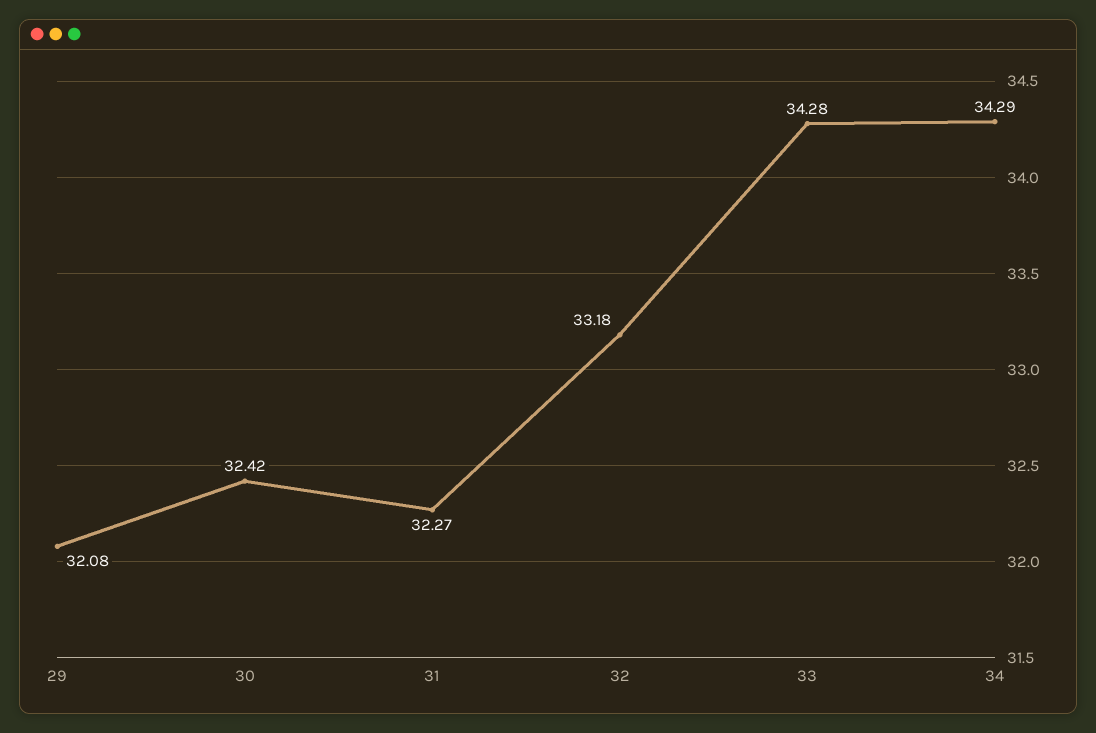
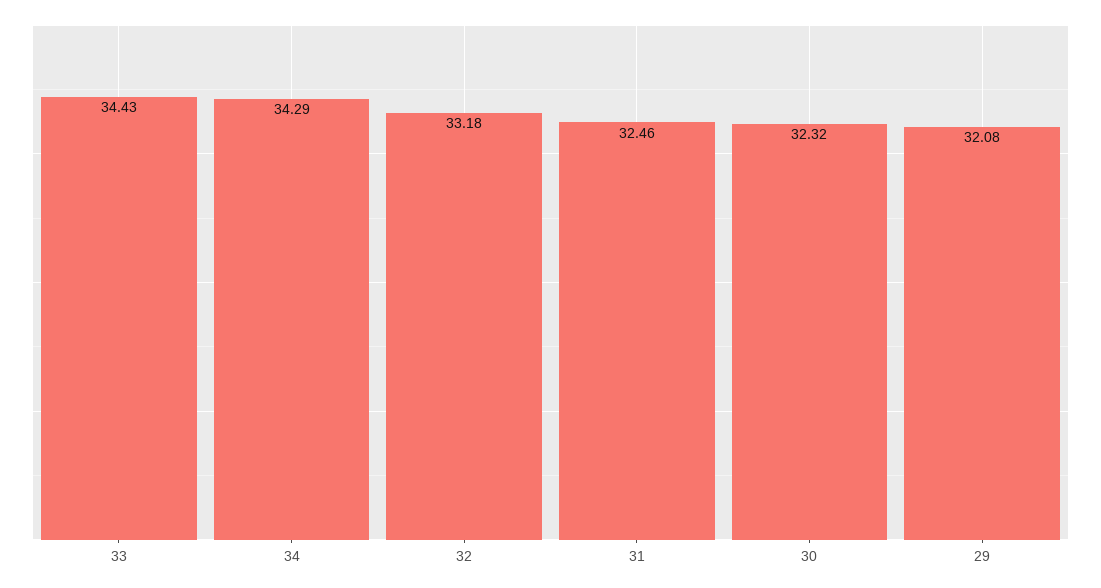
  {
    "29": 32.08,
-   "30": 32.42,
+   "30": 32.32,
-   "31": 32.27,
+   "31": 32.46,
    "32": 33.18,
-   "33": 34.28,
+   "33": 34.43,
    "34": 34.29
  }

